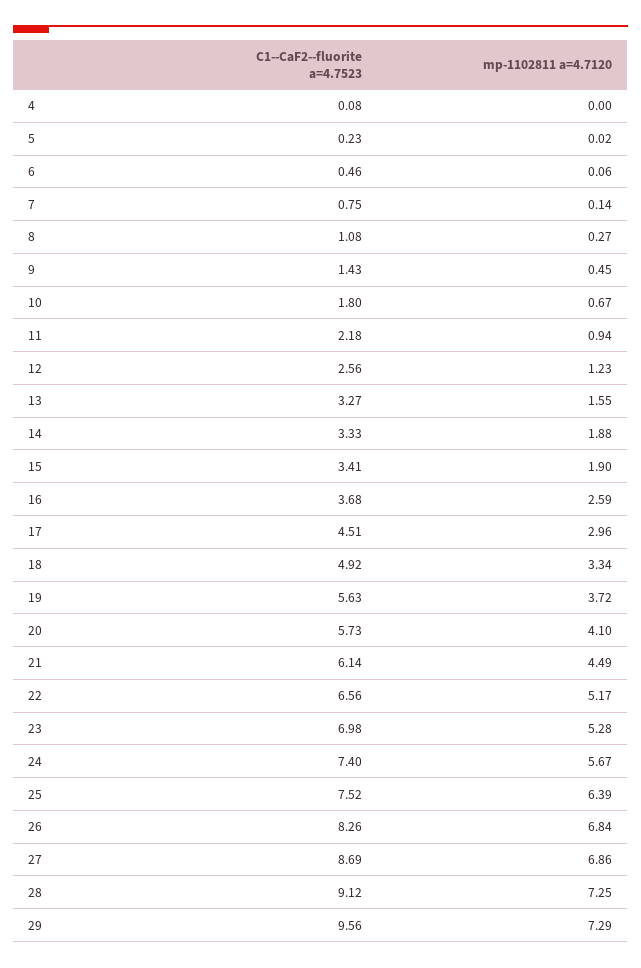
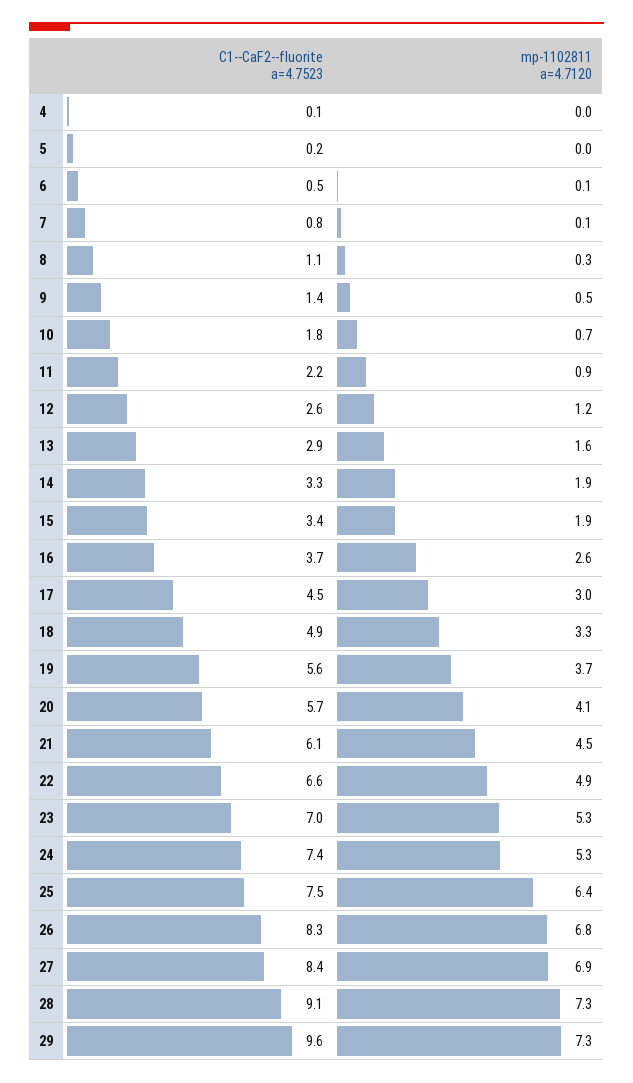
  {
    "C1--CaF2--fluorite a=4.7523": {
      "4": 0.08,
      "5": 0.23,
      "6": 0.46,
      "7": 0.75,
      "8": 1.08,
      "9": 1.43,
      "10": 1.8,
      "11": 2.18,
      "12": 2.56,
-     "13": 3.27,
+     "13": 2.9,
      "14": 3.33,
      "15": 3.41,
      "16": 3.68,
      "17": 4.51,
      "18": 4.92,
      "19": 5.63,
      "20": 5.73,
      "21": 6.14,
      "22": 6.56,
      "23": 6.98,
      "24": 7.4,
      "25": 7.52,
      "26": 8.26,
-     "27": 8.69,
+     "27": 8.4,
      "28": 9.12,
      "29": 9.56
    },
    "mp-1102811 a=4.7120": {
      "4": 0,
      "5": 0.02,
      "6": 0.06,
      "7": 0.14,
      "8": 0.27,
      "9": 0.45,
      "10": 0.67,
      "11": 0.94,
      "12": 1.23,
      "13": 1.55,
      "14": 1.88,
      "15": 1.9,
      "16": 2.59,
      "17": 2.96,
      "18": 3.34,
      "19": 3.72,
      "20": 4.1,
      "21": 4.49,
-     "22": 5.17,
+     "22": 4.9,
      "23": 5.28,
-     "24": 5.67,
+     "24": 5.3,
      "25": 6.39,
      "26": 6.84,
      "27": 6.86,
      "28": 7.25,
      "29": 7.29
    }
  }

